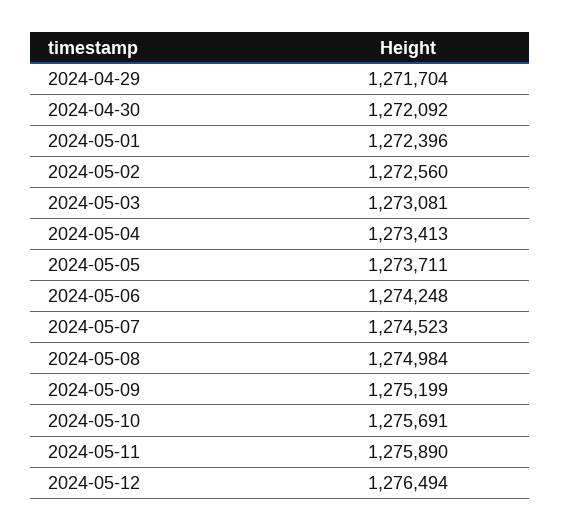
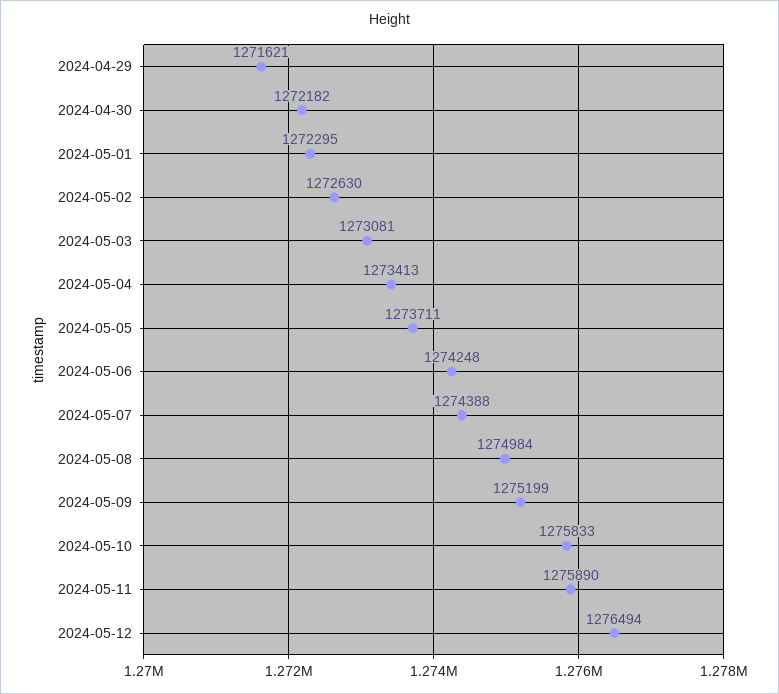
  {
-   "2024-04-29": 1271704,
+   "2024-04-29": 1271621,
-   "2024-04-30": 1272092,
+   "2024-04-30": 1272182,
-   "2024-05-01": 1272396,
+   "2024-05-01": 1272295,
-   "2024-05-02": 1272560,
+   "2024-05-02": 1272630,
    "2024-05-03": 1273081,
    "2024-05-04": 1273413,
    "2024-05-05": 1273711,
    "2024-05-06": 1274248,
-   "2024-05-07": 1274523,
+   "2024-05-07": 1274388,
    "2024-05-08": 1274984,
    "2024-05-09": 1275199,
-   "2024-05-10": 1275691,
+   "2024-05-10": 1275833,
    "2024-05-11": 1275890,
    "2024-05-12": 1276494
  }

